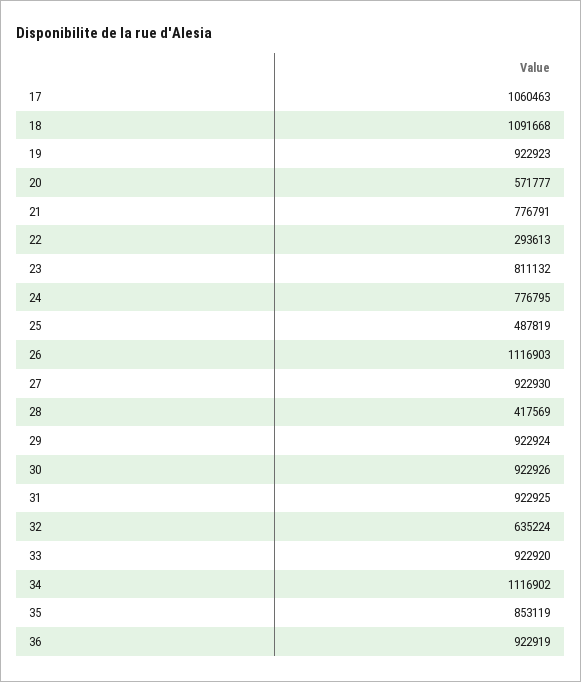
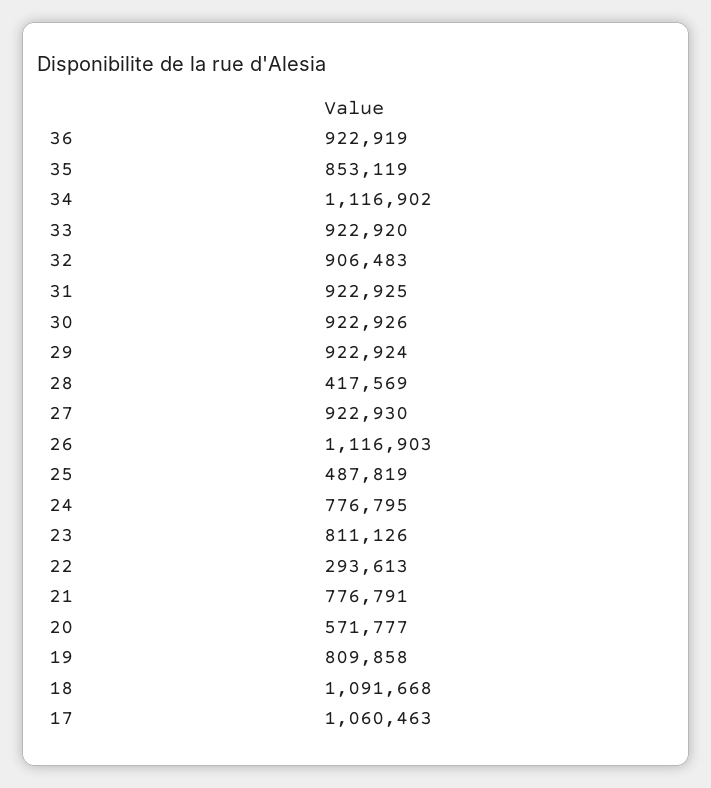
  {
    "17": 1060463,
    "18": 1091668,
-   "19": 922923,
+   "19": 809858,
    "20": 571777,
    "21": 776791,
    "22": 293613,
-   "23": 811132,
+   "23": 811126,
    "24": 776795,
    "25": 487819,
    "26": 1116903,
    "27": 922930,
    "28": 417569,
    "29": 922924,
    "30": 922926,
    "31": 922925,
-   "32": 635224,
+   "32": 906483,
    "33": 922920,
    "34": 1116902,
    "35": 853119,
    "36": 922919
  }

